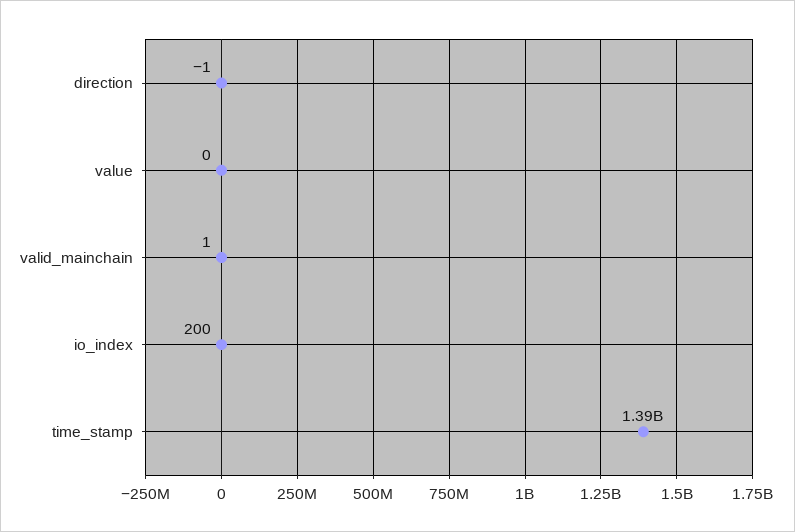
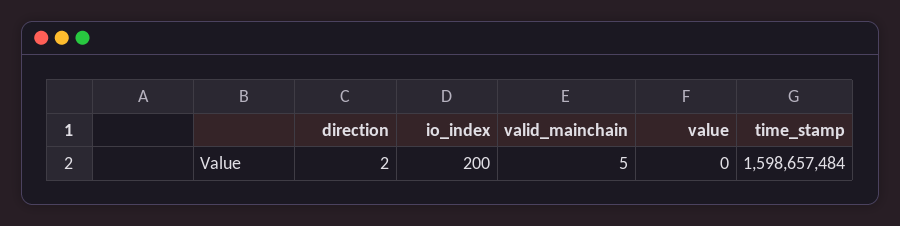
  {
-   "direction": -1,
+   "direction": 2,
    "value": 0,
-   "valid_mainchain": 1,
+   "valid_mainchain": 5,
    "io_index": 200,
-   "time_stamp": 1390000000
+   "time_stamp": 1598657484
  }

